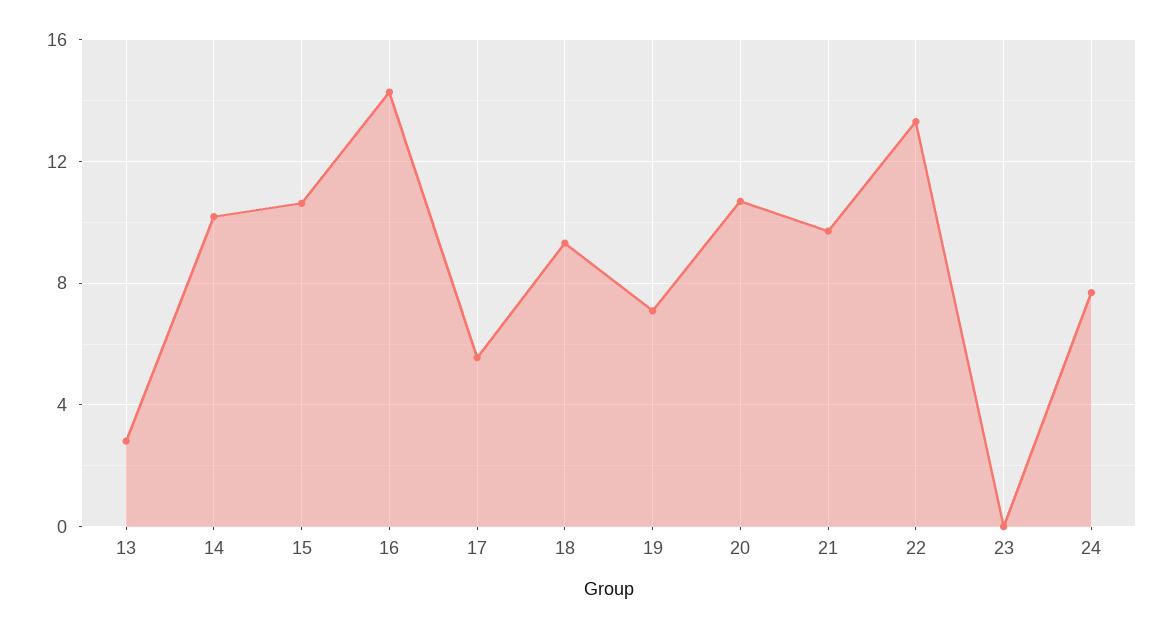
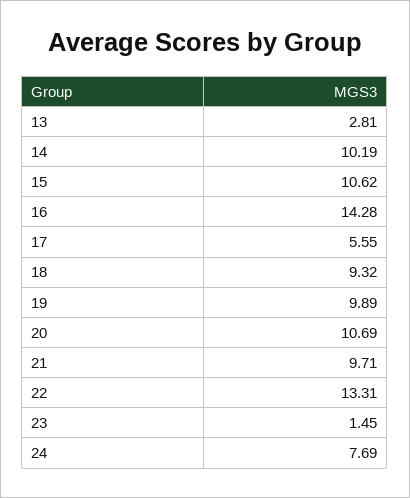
  {
    "13": 2.81,
    "14": 10.19,
    "15": 10.62,
    "16": 14.28,
    "17": 5.55,
    "18": 9.32,
-   "19": 7,
+   "19": 9.89,
    "20": 10.69,
    "21": 9.71,
    "22": 13.31,
-   "23": 0,
+   "23": 1.45,
    "24": 7.69
  }

